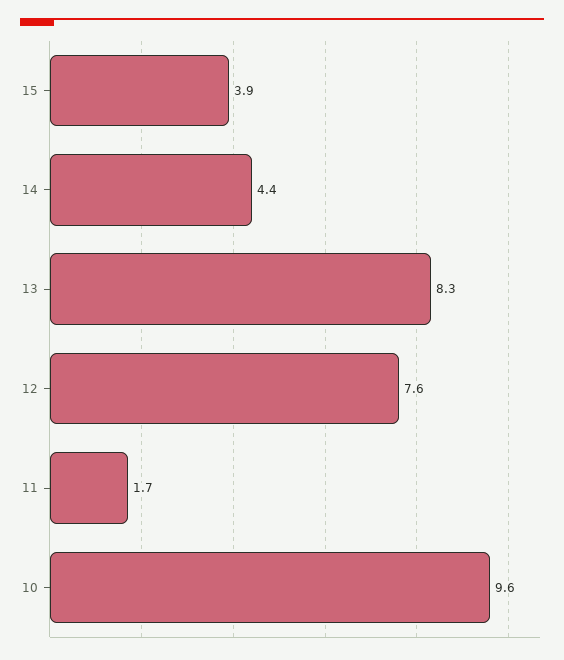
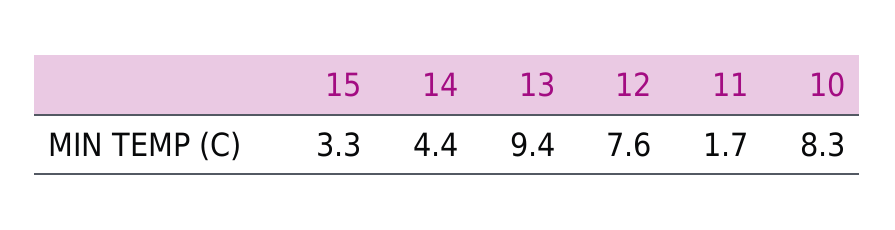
  {
-   "15": 3.9,
+   "15": 3.3,
    "14": 4.4,
-   "13": 8.3,
+   "13": 9.4,
    "12": 7.6,
    "11": 1.7,
-   "10": 9.6
+   "10": 8.3
  }

